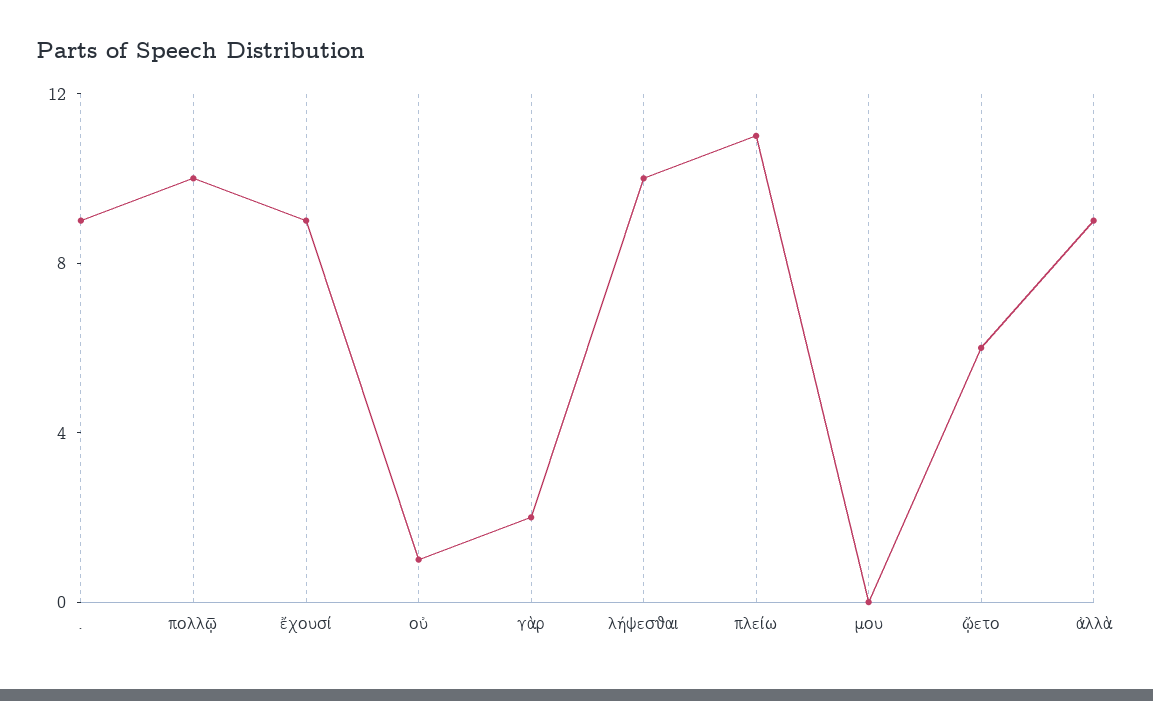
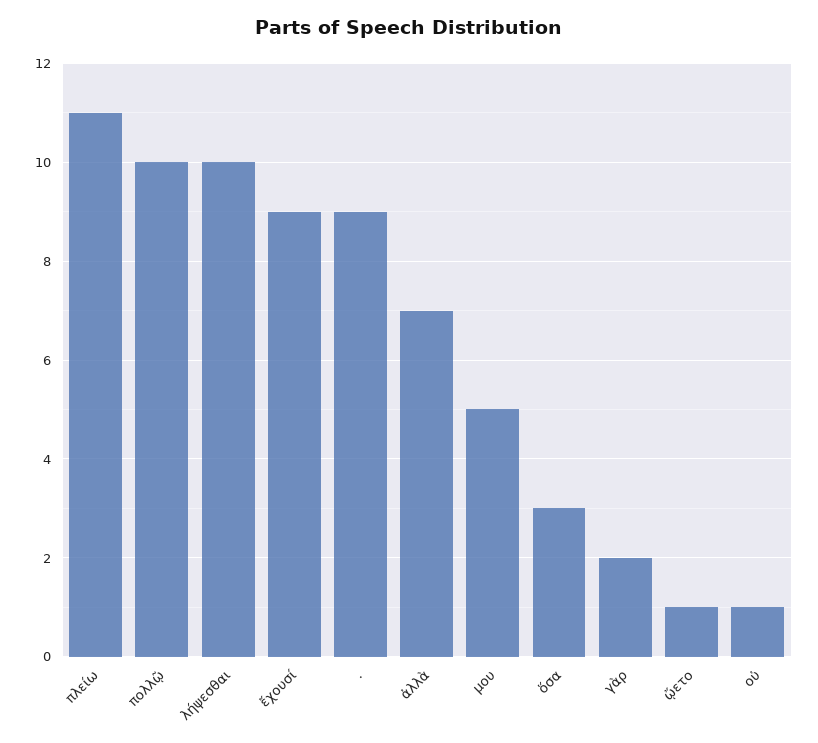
  {
    ".": 9,
    "πολλῷ": 10,
    "ἔχουσί": 9,
    "οὐ": 1,
    "γὰρ": 2,
    "λήψεσθαι": 10,
    "πλείω": 11,
-   "μου": 0,
+   "μου": 5,
-   "ᾤετο": 6,
+   "ᾤετο": 1,
-   "ἀλλὰ": 9
+   "ἀλλὰ": 7,
+   "ὅσα": 3
  }

